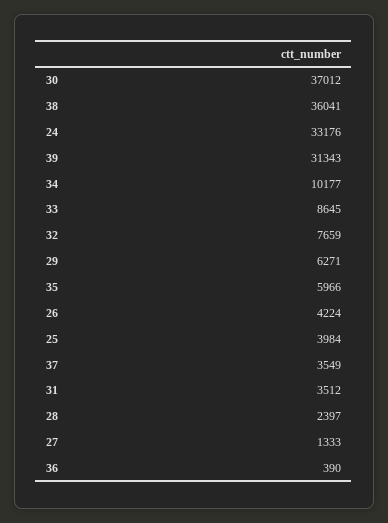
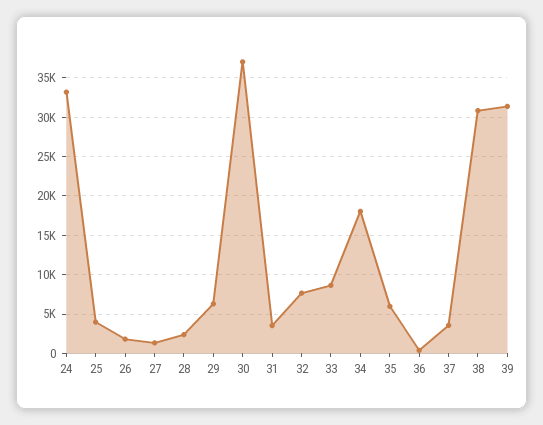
  {
    "30": 37012,
-   "38": 36041,
+   "38": 31000,
    "24": 33176,
    "39": 31343,
-   "34": 10177,
+   "34": 18000,
    "33": 8645,
    "32": 7659,
    "29": 6271,
    "35": 5966,
-   "26": 4224,
+   "26": 2000,
    "25": 3984,
    "37": 3549,
    "31": 3512,
    "28": 2397,
    "27": 1333,
    "36": 390
  }

